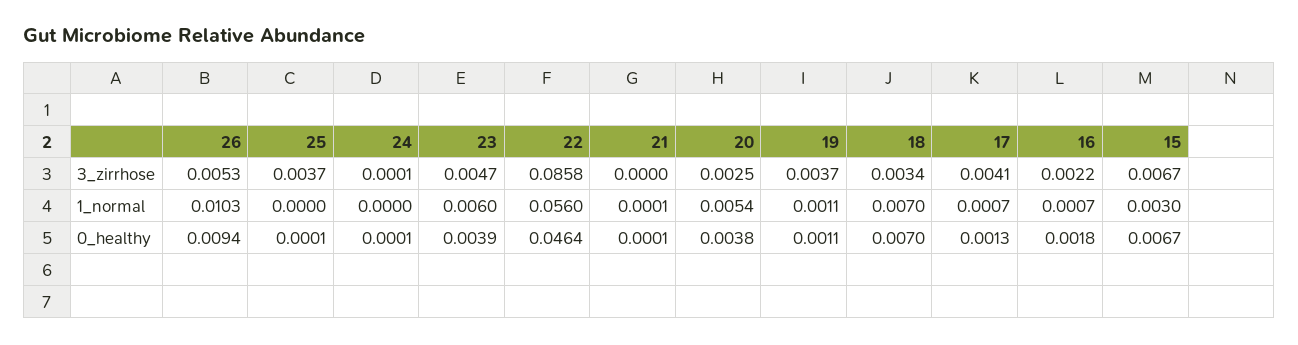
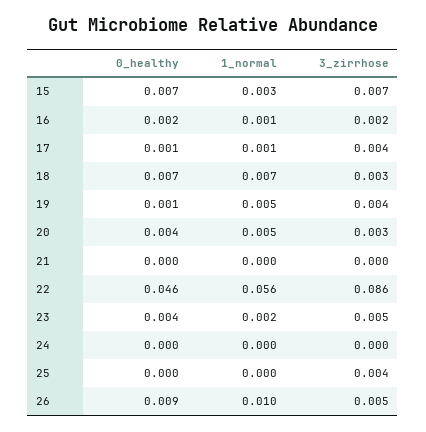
  {
    "26": {
      "3_zirrhose": 0.0053,
      "1_normal": 0.0103,
      "0_healthy": 0.0094
    },
    "25": {
      "3_zirrhose": 0.0037,
      "1_normal": 0,
      "0_healthy": 0.0001
    },
    "24": {
      "3_zirrhose": 0.0001,
      "1_normal": 0,
      "0_healthy": 0.0001
    },
    "23": {
      "3_zirrhose": 0.0047,
-     "1_normal": 0.006,
+     "1_normal": 0.002,
      "0_healthy": 0.0039
    },
    "22": {
      "3_zirrhose": 0.0858,
      "1_normal": 0.056,
      "0_healthy": 0.0464
    },
    "21": {
      "3_zirrhose": 0,
      "1_normal": 0.0001,
      "0_healthy": 0.0001
    },
    "20": {
      "3_zirrhose": 0.0025,
      "1_normal": 0.0054,
      "0_healthy": 0.0038
    },
    "19": {
      "3_zirrhose": 0.0037,
-     "1_normal": 0.0011,
+     "1_normal": 0.005,
      "0_healthy": 0.0011
    },
    "18": {
      "3_zirrhose": 0.0034,
      "1_normal": 0.007,
      "0_healthy": 0.007
    },
    "17": {
      "3_zirrhose": 0.0041,
      "1_normal": 0.0007,
      "0_healthy": 0.0013
    },
    "16": {
      "3_zirrhose": 0.0022,
      "1_normal": 0.0007,
      "0_healthy": 0.0018
    },
    "15": {
      "3_zirrhose": 0.0067,
      "1_normal": 0.003,
      "0_healthy": 0.0067
    }
  }

